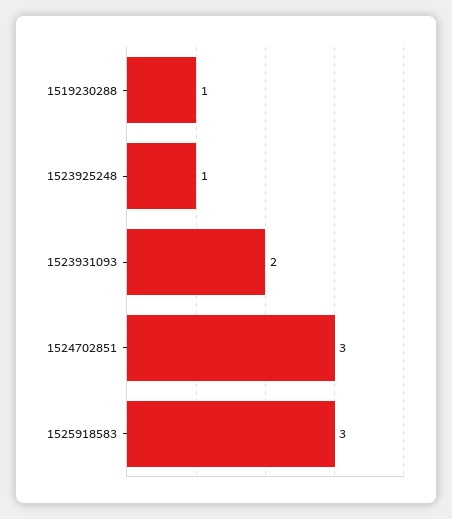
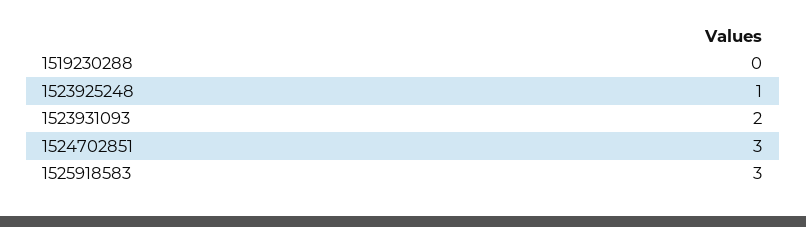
  {
-   "1519230288": 1,
+   "1519230288": 0,
    "1523925248": 1,
    "1523931093": 2,
    "1524702851": 3,
    "1525918583": 3
  }

